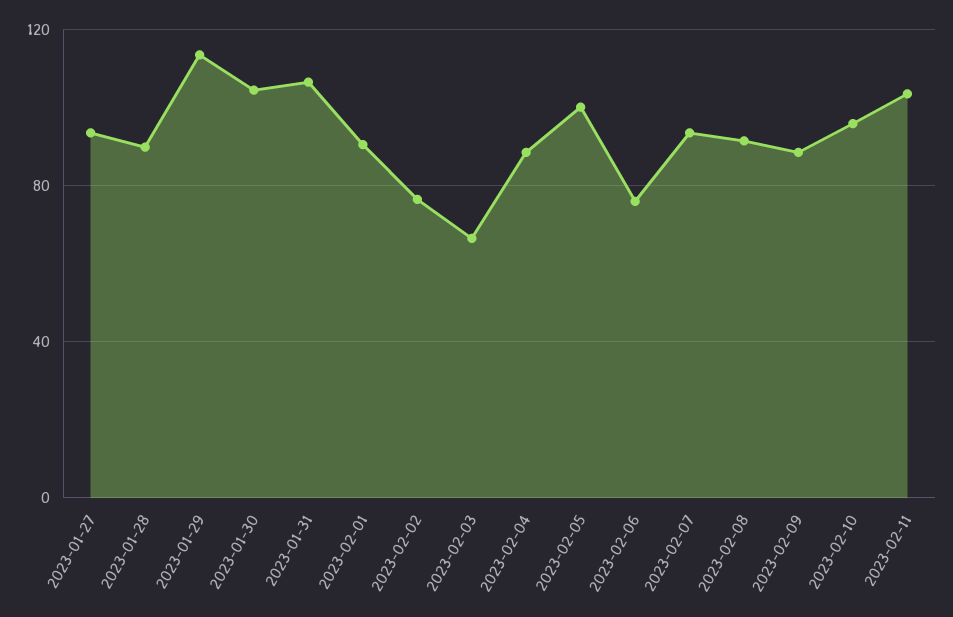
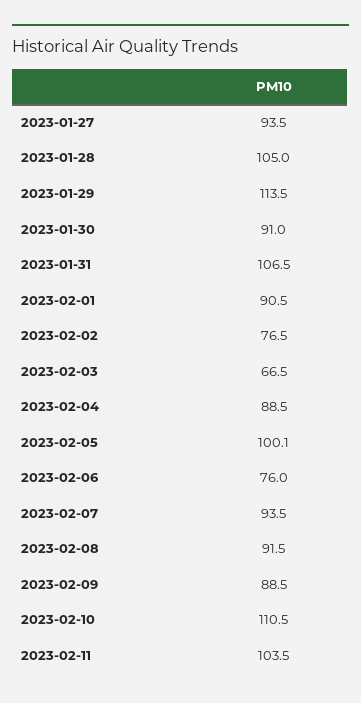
  {
    "2023-01-27": 93.5,
-   "2023-01-28": 90,
+   "2023-01-28": 105,
    "2023-01-29": 113.5,
-   "2023-01-30": 105,
+   "2023-01-30": 91,
    "2023-01-31": 106.5,
    "2023-02-01": 90.5,
    "2023-02-02": 76.5,
    "2023-02-03": 66.5,
    "2023-02-04": 88.5,
    "2023-02-05": 100.1,
    "2023-02-06": 76,
    "2023-02-07": 93.5,
    "2023-02-08": 91.5,
    "2023-02-09": 88.5,
-   "2023-02-10": 95,
+   "2023-02-10": 110.5,
    "2023-02-11": 103.5
  }

